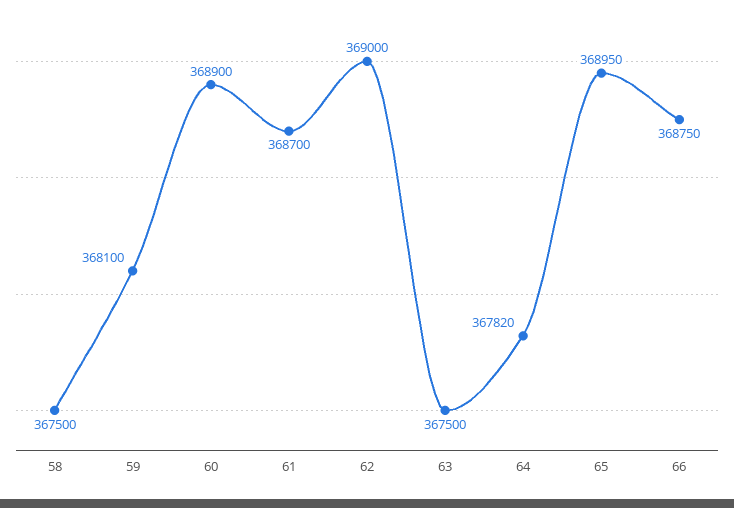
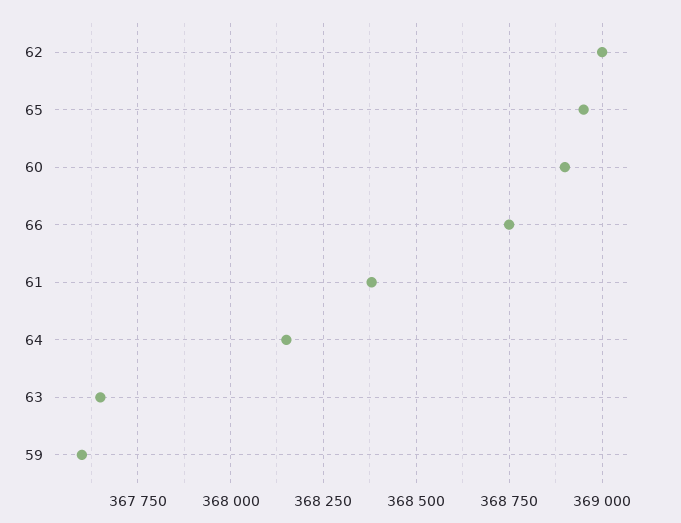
  {
-   "58": 367500,
-   "59": 368100,
+   "59": 367600,
    "60": 368900,
-   "61": 368700,
+   "61": 368375,
    "62": 369000,
-   "63": 367500,
+   "63": 367650,
-   "64": 367820,
+   "64": 368150,
    "65": 368950,
    "66": 368750
  }

